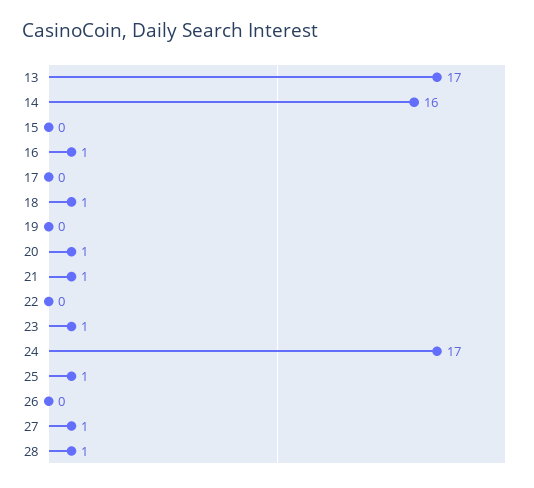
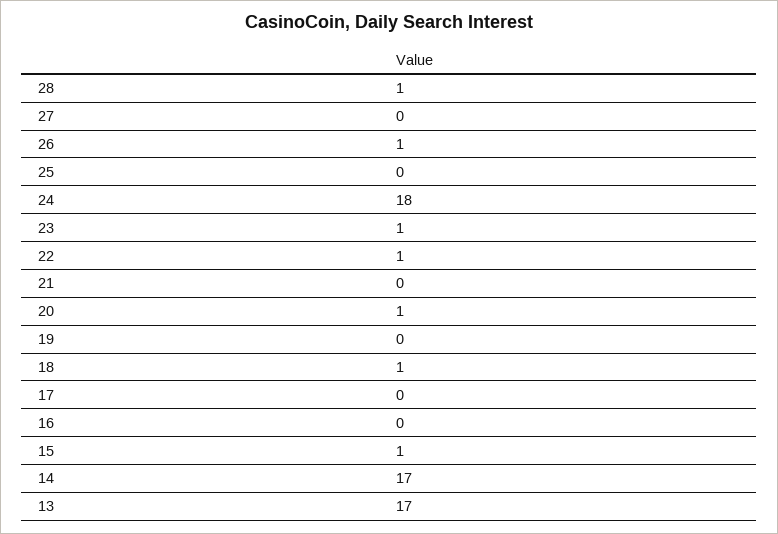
  {
    "13": 17,
-   "14": 16,
+   "14": 17,
-   "15": 0,
+   "15": 1,
-   "16": 1,
+   "16": 0,
    "17": 0,
    "18": 1,
    "19": 0,
    "20": 1,
-   "21": 1,
+   "21": 0,
-   "22": 0,
+   "22": 1,
    "23": 1,
-   "24": 17,
+   "24": 18,
-   "25": 1,
+   "25": 0,
-   "26": 0,
+   "26": 1,
-   "27": 1,
+   "27": 0,
    "28": 1
  }

